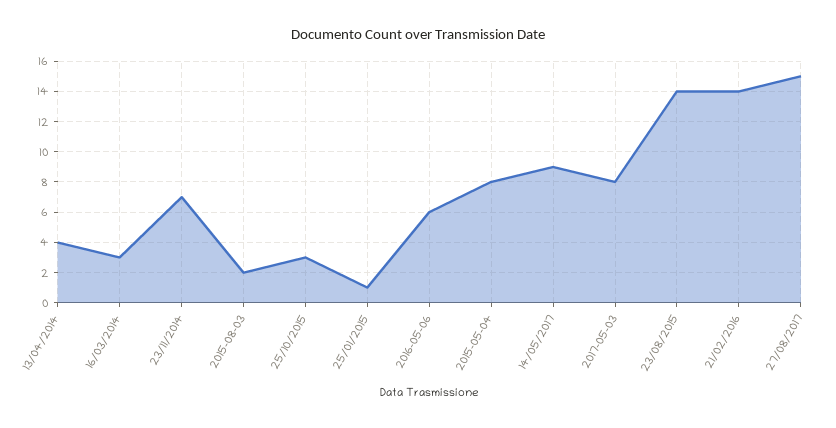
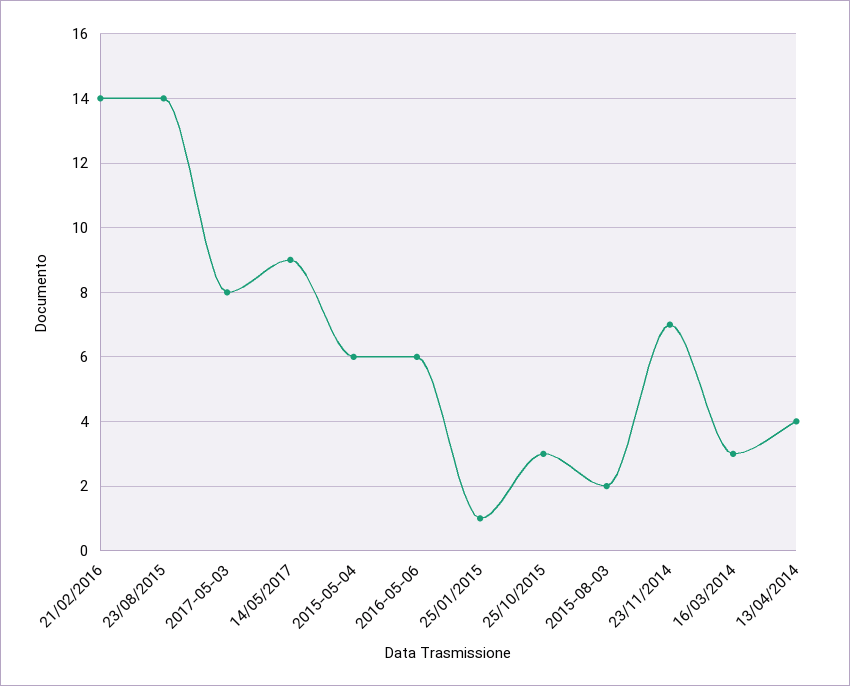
  {
    "13/04/2014": 4,
    "16/03/2014": 3,
    "23/11/2014": 7,
    "2015-08-03": 2,
    "25/10/2015": 3,
    "25/01/2015": 1,
    "2016-05-06": 6,
-   "2015-05-04": 8,
+   "2015-05-04": 6,
    "14/05/2017": 9,
    "2017-05-03": 8,
    "23/08/2015": 14,
-   "21/02/2016": 14,
+   "21/02/2016": 14
-   "27/08/2017": 15
  }

